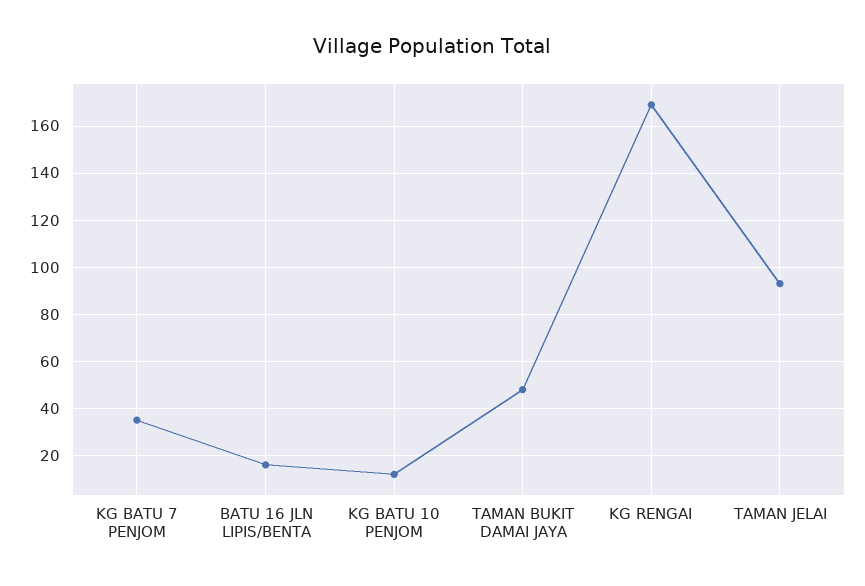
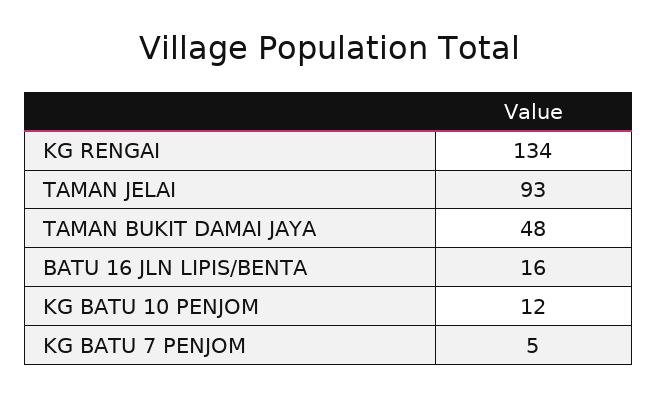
  {
-   "KG BATU 7 PENJOM": 35,
+   "KG BATU 7 PENJOM": 5,
    "BATU 16 JLN LIPIS/BENTA": 16,
    "KG BATU 10 PENJOM": 12,
    "TAMAN BUKIT DAMAI JAYA": 48,
-   "KG RENGAI": 170,
+   "KG RENGAI": 134,
    "TAMAN JELAI": 93
  }

